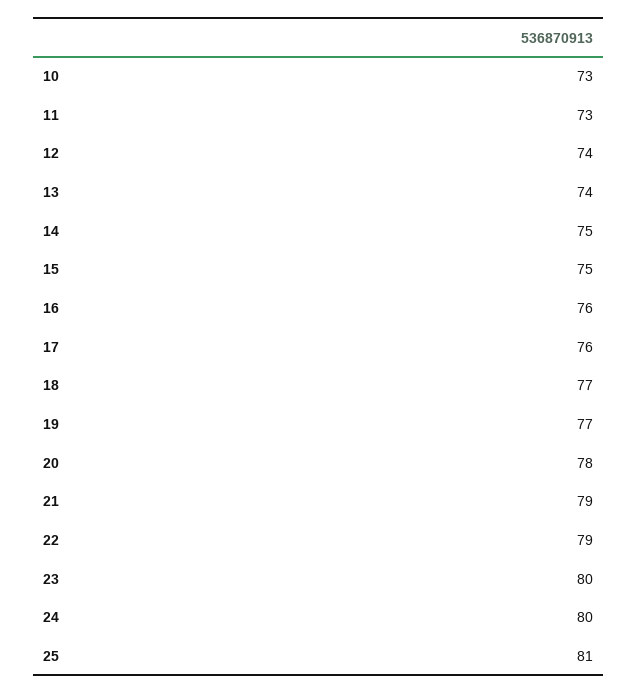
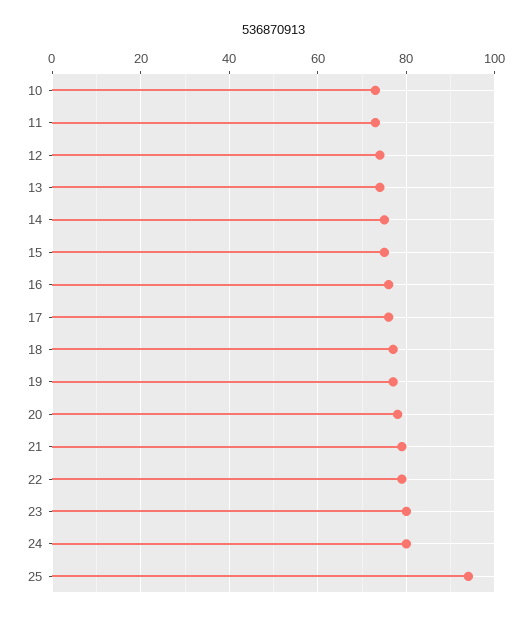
  {
    "10": 73,
    "11": 73,
    "12": 74,
    "13": 74,
    "14": 75,
    "15": 75,
    "16": 76,
    "17": 76,
    "18": 77,
    "19": 77,
    "20": 78,
    "21": 79,
    "22": 79,
    "23": 80,
    "24": 80,
-   "25": 81
+   "25": 95
  }

